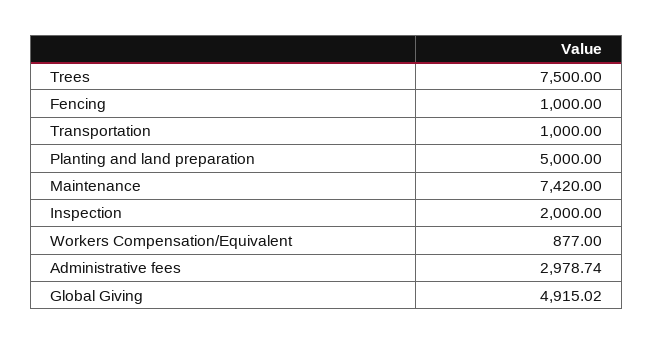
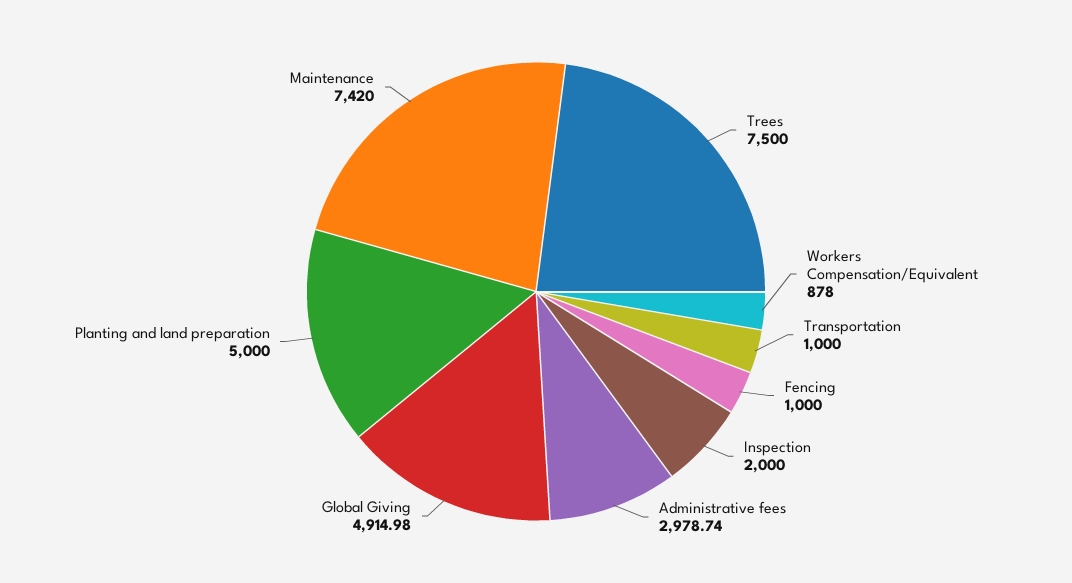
  {
    "Trees": 7500,
    "Fencing": 1000,
    "Transportation": 1000,
    "Planting and land preparation": 5000,
    "Maintenance": 7420,
    "Inspection": 2000,
-   "Workers Compensation/Equivalent": 877,
+   "Workers Compensation/Equivalent": 878,
    "Administrative fees": 2978.74,
-   "Global Giving": 4915.02
+   "Global Giving": 4914.98
  }

